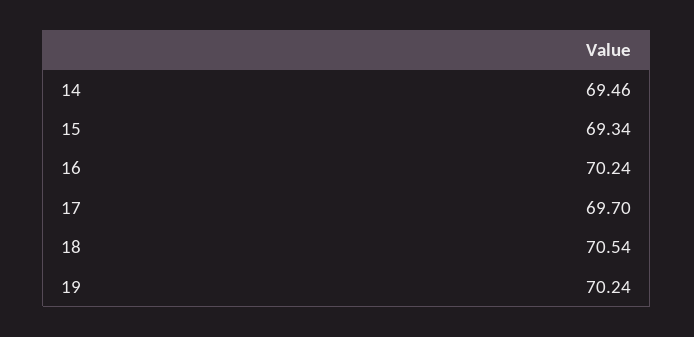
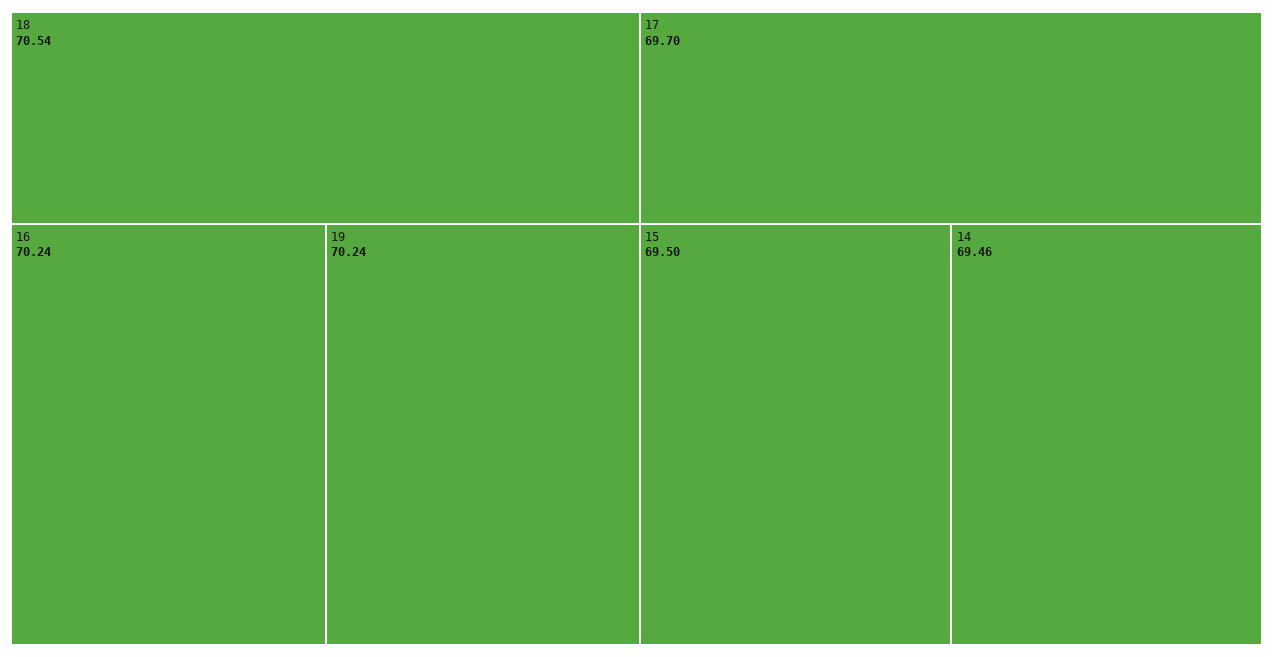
  {
    "14": 69.46,
-   "15": 69.34,
+   "15": 69.5,
    "16": 70.24,
    "17": 69.7,
    "18": 70.54,
    "19": 70.24
  }

